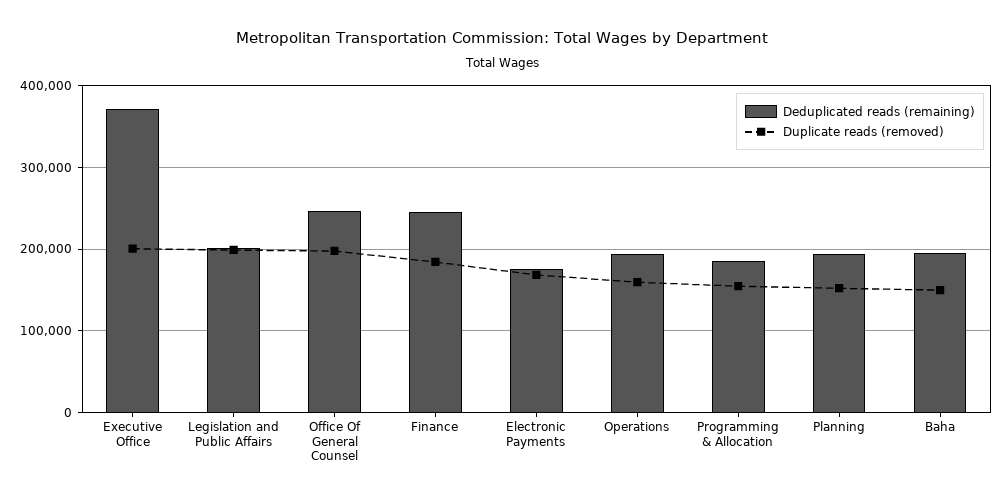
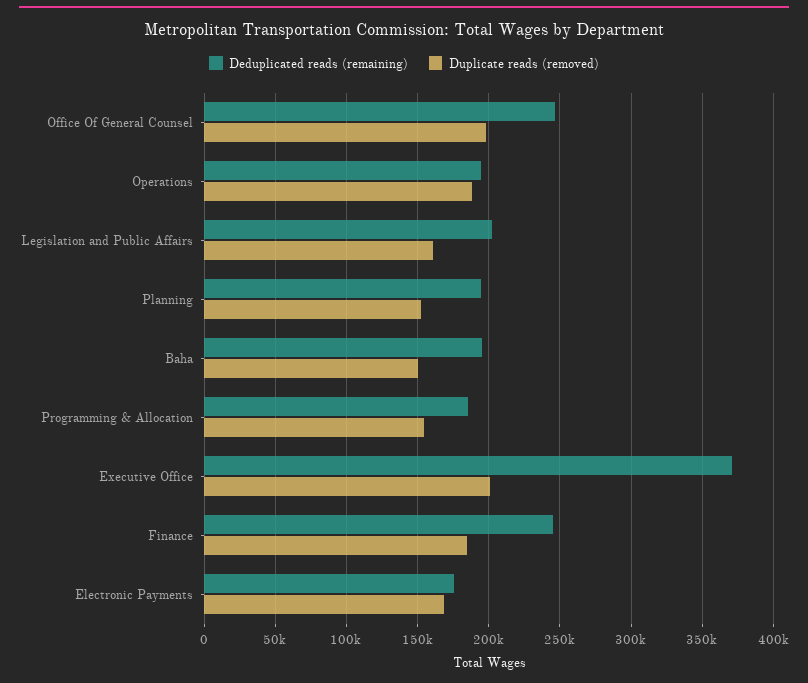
  {
    "Deduplicated reads (remaining)": {
      "Executive Office": 370000,
      "Legislation and Public Affairs": 200000,
      "Office Of General Counsel": 245000,
      "Finance": 245000,
      "Electronic Payments": 175000,
      "Operations": 195000,
      "Programming & Allocation": 185000,
      "Planning": 195000,
      "Baha": 195000
    },
    "Duplicate reads (removed)": {
      "Executive Office": 200000,
-     "Legislation and Public Affairs": 200000,
+     "Legislation and Public Affairs": 160000,
      "Office Of General Counsel": 200000,
      "Finance": 185000,
      "Electronic Payments": 170000,
-     "Operations": 160000,
+     "Operations": 190000,
      "Programming & Allocation": 155000,
      "Planning": 150000,
      "Baha": 150000
    }
  }

